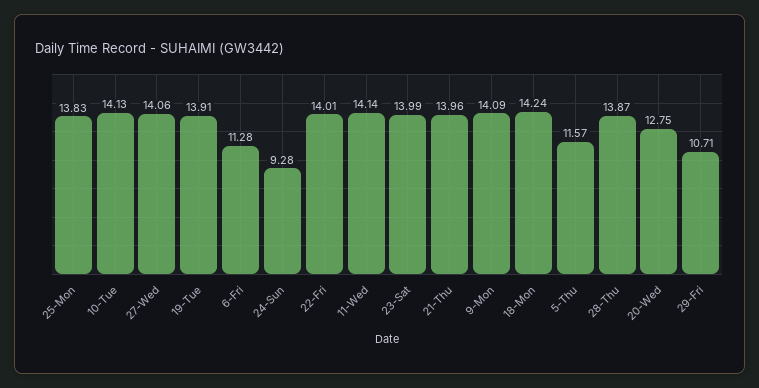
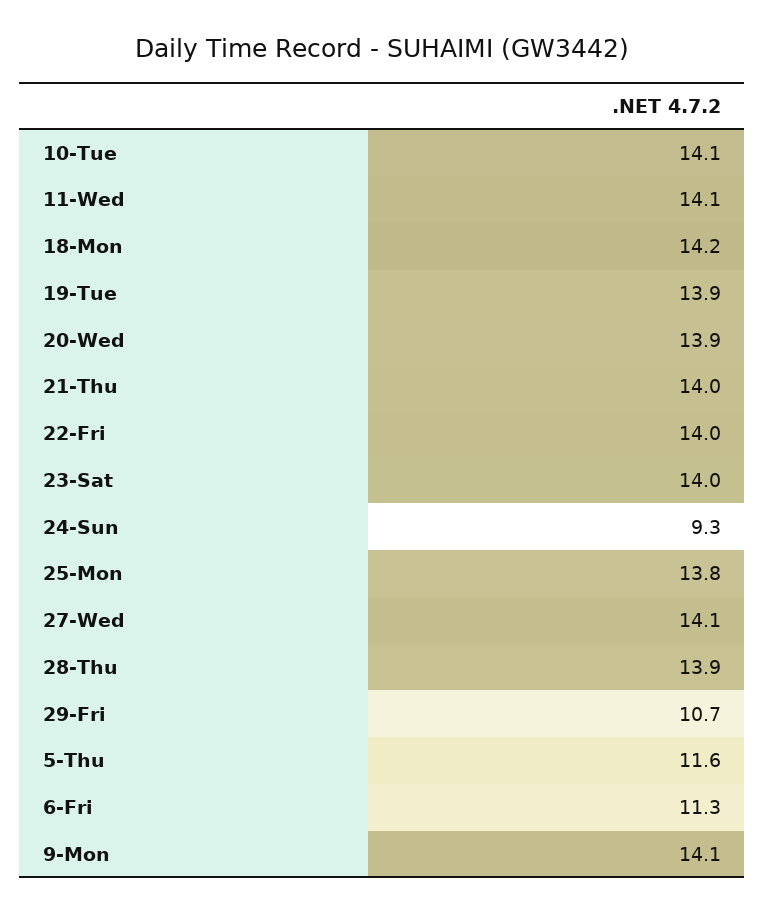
  {
    "25-Mon": 13.83,
    "10-Tue": 14.13,
    "27-Wed": 14.06,
    "19-Tue": 13.91,
    "6-Fri": 11.28,
    "24-Sun": 9.28,
    "22-Fri": 14.01,
    "11-Wed": 14.14,
    "23-Sat": 13.99,
    "21-Thu": 13.96,
    "9-Mon": 14.09,
    "18-Mon": 14.24,
    "5-Thu": 11.57,
    "28-Thu": 13.87,
-   "20-Wed": 12.75,
+   "20-Wed": 13.9,
    "29-Fri": 10.71
  }

